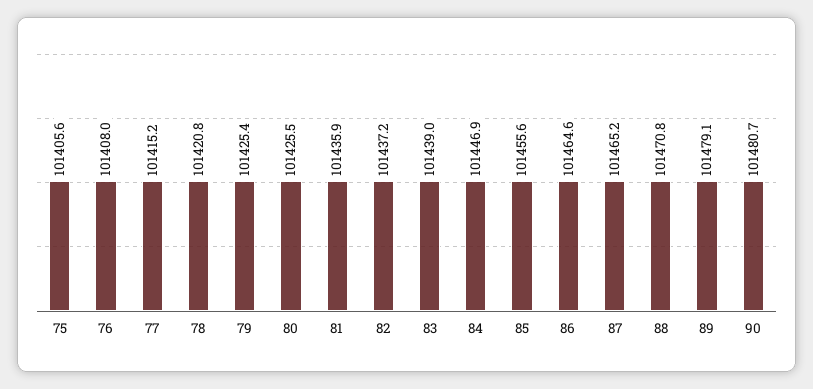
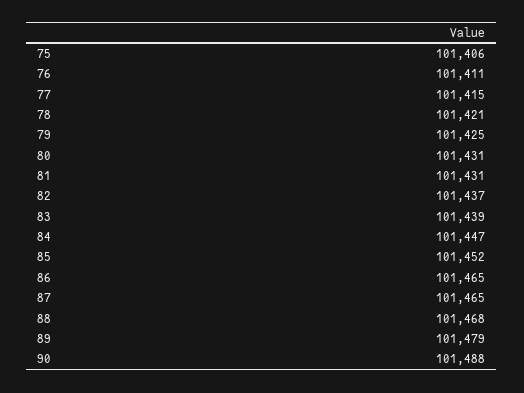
  {
    "75": 101405.6,
-   "76": 101408,
+   "76": 101411,
    "77": 101415.2,
    "78": 101420.8,
    "79": 101425.4,
-   "80": 101425.5,
+   "80": 101431,
-   "81": 101435.9,
+   "81": 101431,
    "82": 101437.2,
    "83": 101439,
    "84": 101446.9,
-   "85": 101455.6,
+   "85": 101452,
    "86": 101464.6,
    "87": 101465.2,
-   "88": 101470.8,
+   "88": 101468,
    "89": 101479.1,
-   "90": 101480.7
+   "90": 101488
  }

